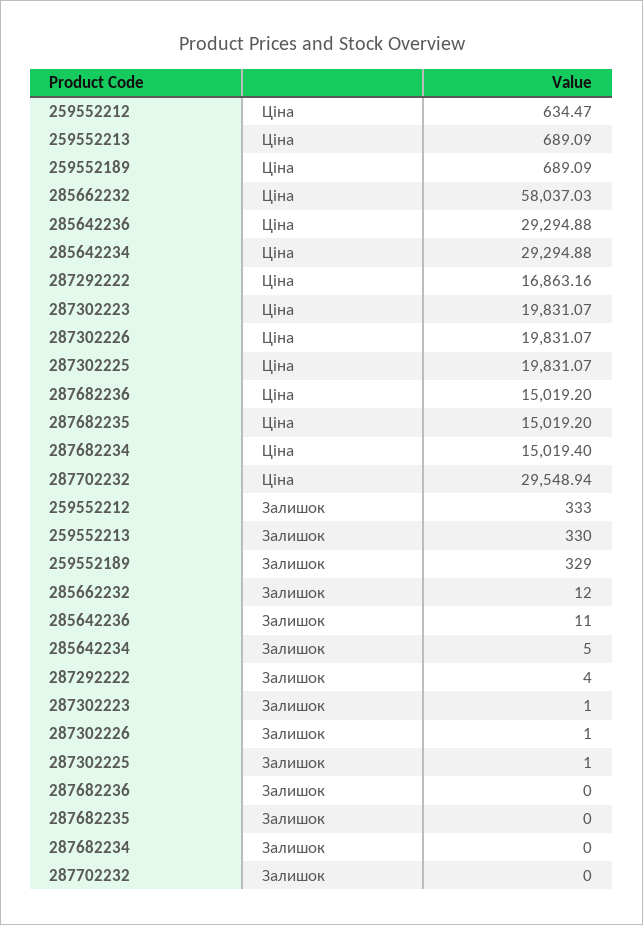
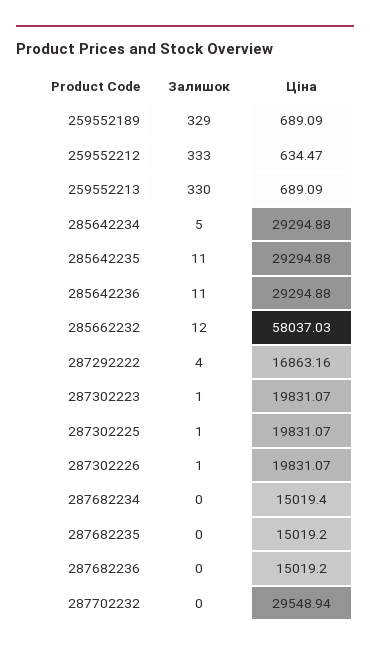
  {
    "259552212": {
      "Ціна": 634.47,
      "Залишок": 333
    },
    "259552213": {
      "Ціна": 689.09,
      "Залишок": 330
    },
    "259552189": {
      "Ціна": 689.09,
      "Залишок": 329
    },
    "285662232": {
      "Ціна": 58037.03,
      "Залишок": 12
    },
    "285642236": {
      "Ціна": 29294.88,
      "Залишок": 11
    },
    "285642234": {
      "Ціна": 29294.88,
      "Залишок": 5
    },
    "287292222": {
      "Ціна": 16863.16,
      "Залишок": 4
    },
    "287302223": {
      "Ціна": 19831.07,
      "Залишок": 1
    },
    "287302226": {
      "Ціна": 19831.07,
      "Залишок": 1
    },
    "287302225": {
      "Ціна": 19831.07,
      "Залишок": 1
    },
    "287682236": {
      "Ціна": 15019.2,
      "Залишок": 0
    },
    "287682235": {
      "Ціна": 15019.2,
      "Залишок": 0
    },
    "287682234": {
      "Ціна": 15019.4,
      "Залишок": 0
    },
    "287702232": {
      "Ціна": 29548.94,
      "Залишок": 0
-   }
+   },
+   "285642235": {
+     "Залишок": 11,
+     "Ціна": 29294.88
+   }
  }

